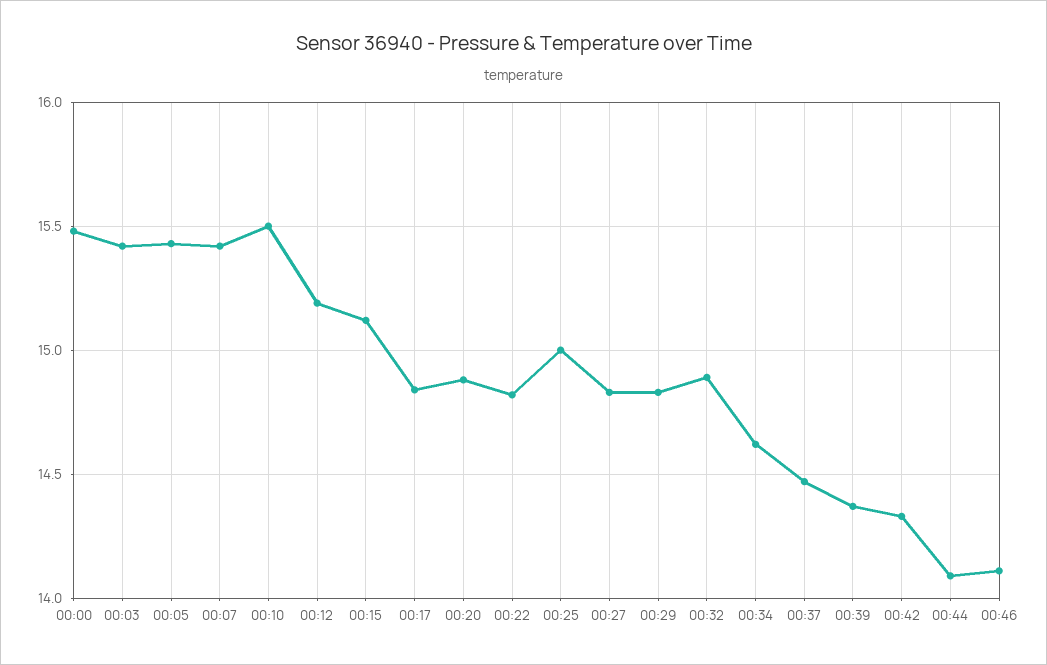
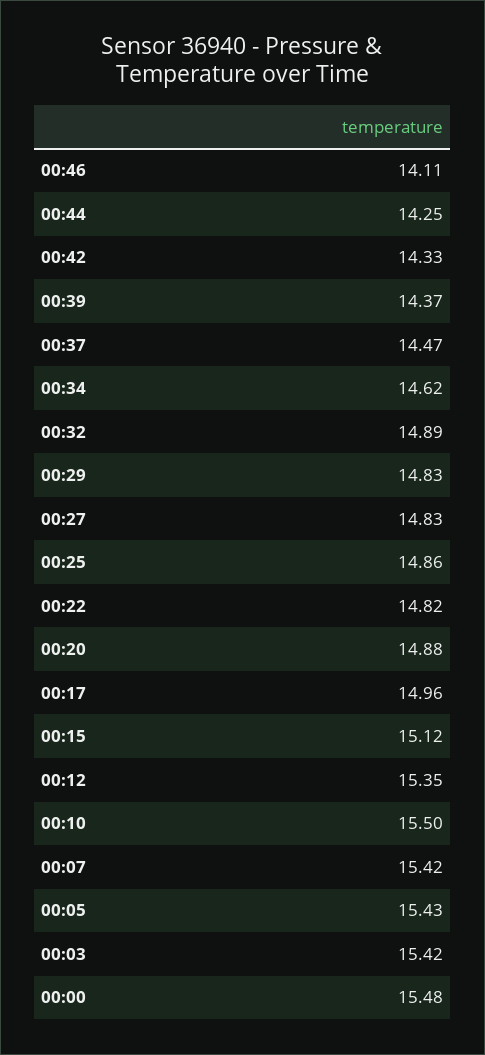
  {
    "00:00": 15.48,
    "00:03": 15.42,
    "00:05": 15.43,
    "00:07": 15.42,
    "00:10": 15.5,
-   "00:12": 15.2,
+   "00:12": 15.35,
    "00:15": 15.12,
-   "00:17": 14.85,
+   "00:17": 14.96,
    "00:20": 14.88,
    "00:22": 14.82,
-   "00:25": 15,
+   "00:25": 14.86,
    "00:27": 14.83,
    "00:29": 14.83,
    "00:32": 14.89,
    "00:34": 14.62,
    "00:37": 14.47,
    "00:39": 14.37,
    "00:42": 14.33,
-   "00:44": 14.1,
+   "00:44": 14.25,
    "00:46": 14.11
  }

